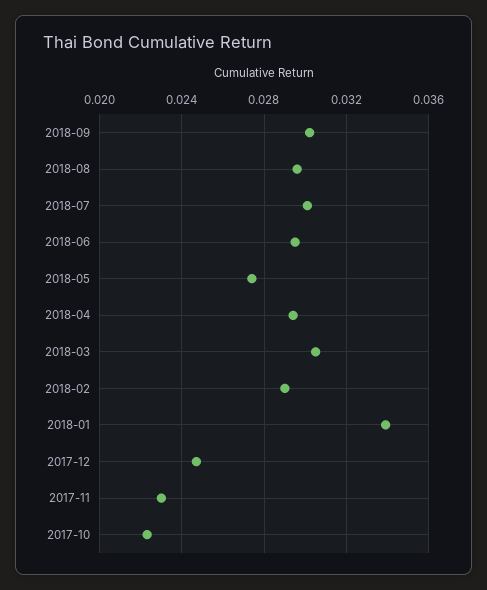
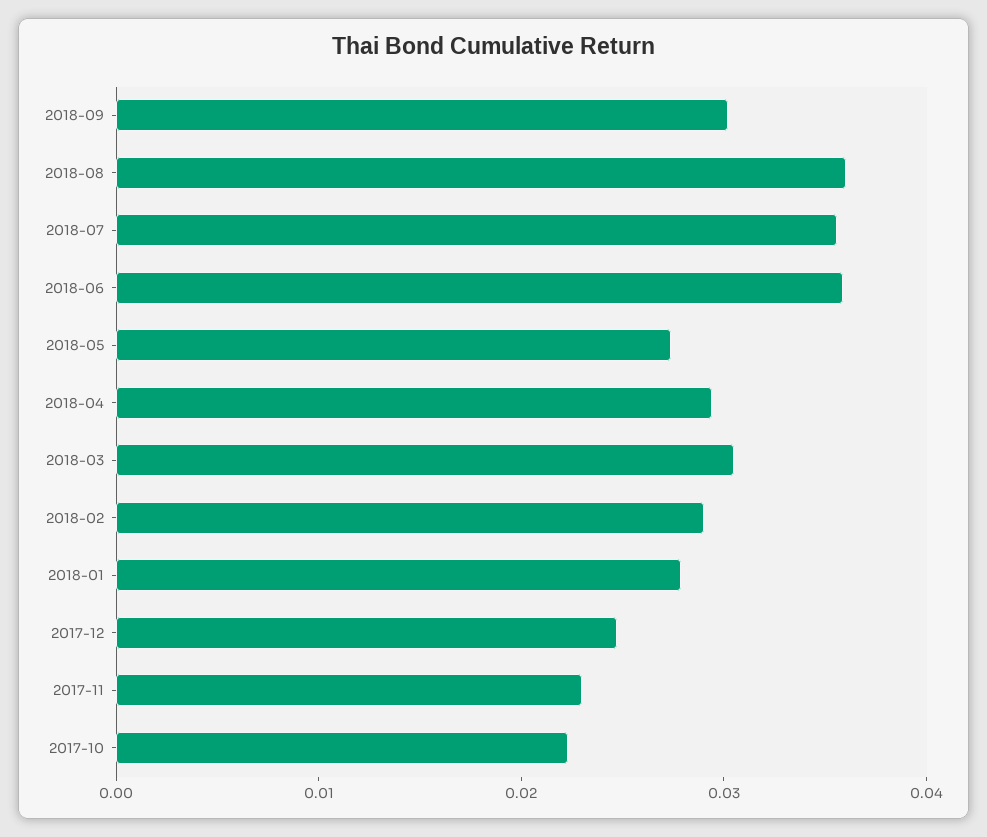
  {
    "2018-09": 0.03,
-   "2018-08": 0.0295,
+   "2018-08": 0.036,
-   "2018-07": 0.03,
+   "2018-07": 0.036,
-   "2018-06": 0.0295,
+   "2018-06": 0.036,
    "2018-05": 0.0275,
    "2018-04": 0.0295,
    "2018-03": 0.0305,
    "2018-02": 0.029,
-   "2018-01": 0.034,
+   "2018-01": 0.028,
    "2017-12": 0.0245,
    "2017-11": 0.023,
    "2017-10": 0.0225
  }

